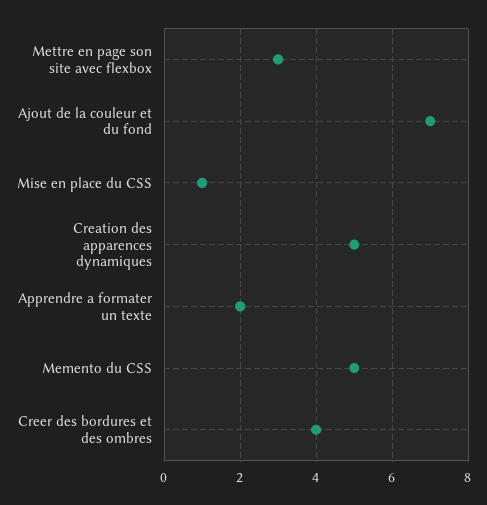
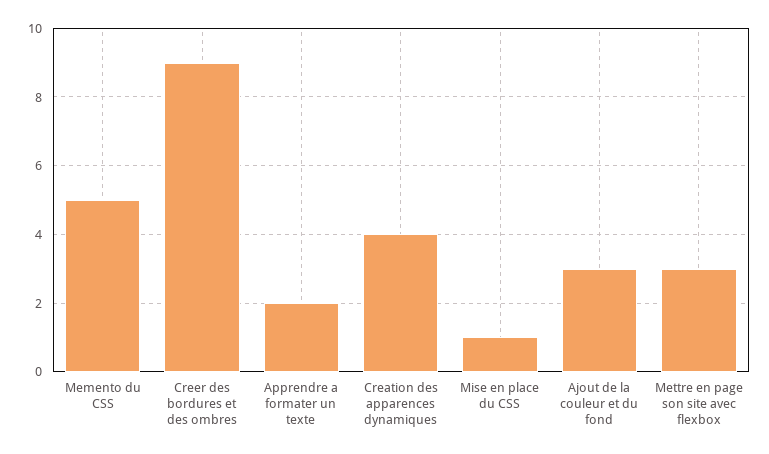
  {
    "Mettre en page son site avec flexbox": 3,
-   "Ajout de la couleur et du fond": 7,
+   "Ajout de la couleur et du fond": 3,
    "Mise en place du CSS": 1,
-   "Creation des apparences dynamiques": 5,
+   "Creation des apparences dynamiques": 4,
    "Apprendre a formater un texte": 2,
    "Memento du CSS": 5,
-   "Creer des bordures et des ombres": 4
+   "Creer des bordures et des ombres": 9
  }

